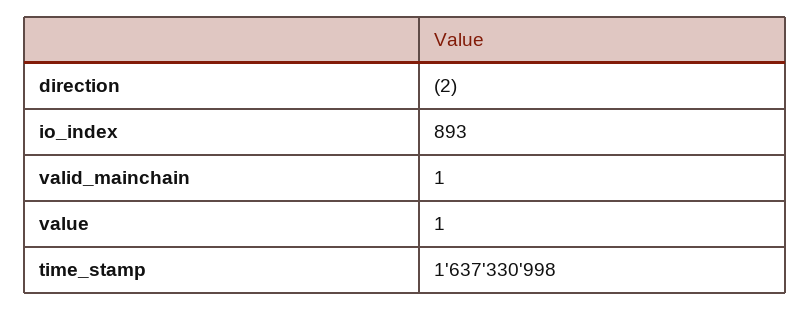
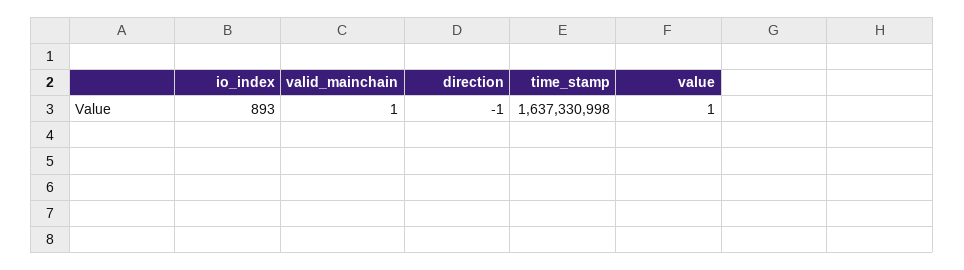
  {
-   "direction": -2,
+   "direction": -1,
    "io_index": 893,
    "valid_mainchain": 1,
    "value": 1,
    "time_stamp": 1637330998
  }

